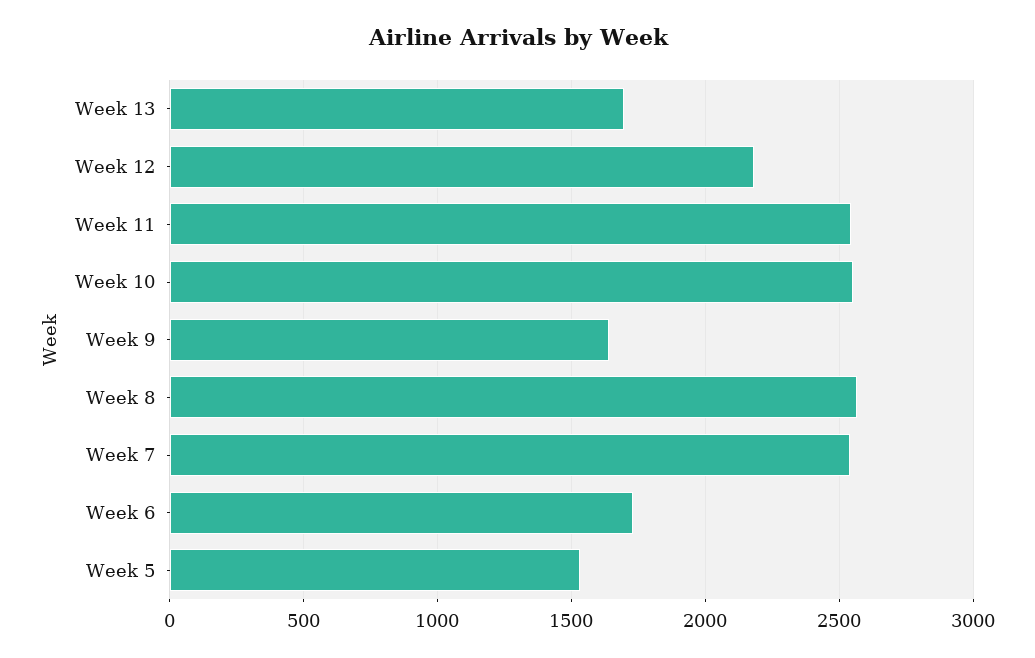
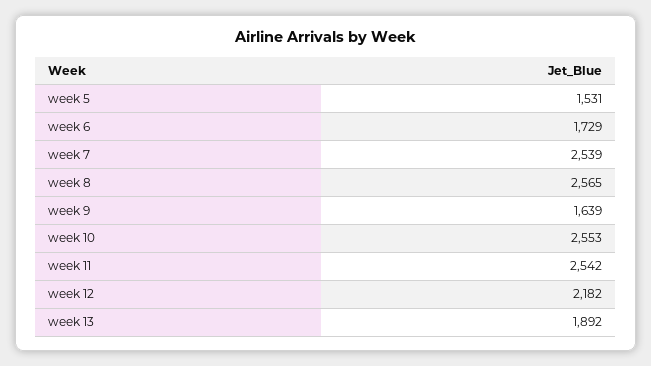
  {
-   "Week 13": 1700,
+   "Week 13": 1892,
    "Week 12": 2182,
    "Week 11": 2542,
    "Week 10": 2553,
    "Week 9": 1639,
    "Week 8": 2565,
    "Week 7": 2539,
    "Week 6": 1729,
    "Week 5": 1531
  }

